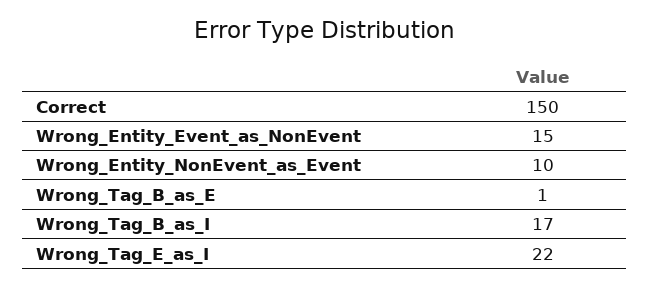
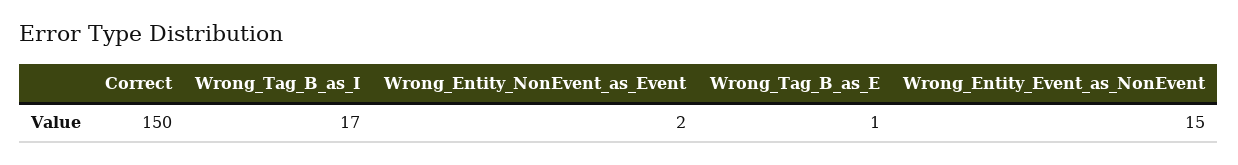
  {
    "Correct": 150,
    "Wrong_Entity_Event_as_NonEvent": 15,
-   "Wrong_Entity_NonEvent_as_Event": 10,
+   "Wrong_Entity_NonEvent_as_Event": 2,
    "Wrong_Tag_B_as_E": 1,
-   "Wrong_Tag_B_as_I": 17,
+   "Wrong_Tag_B_as_I": 17
-   "Wrong_Tag_E_as_I": 22
  }

